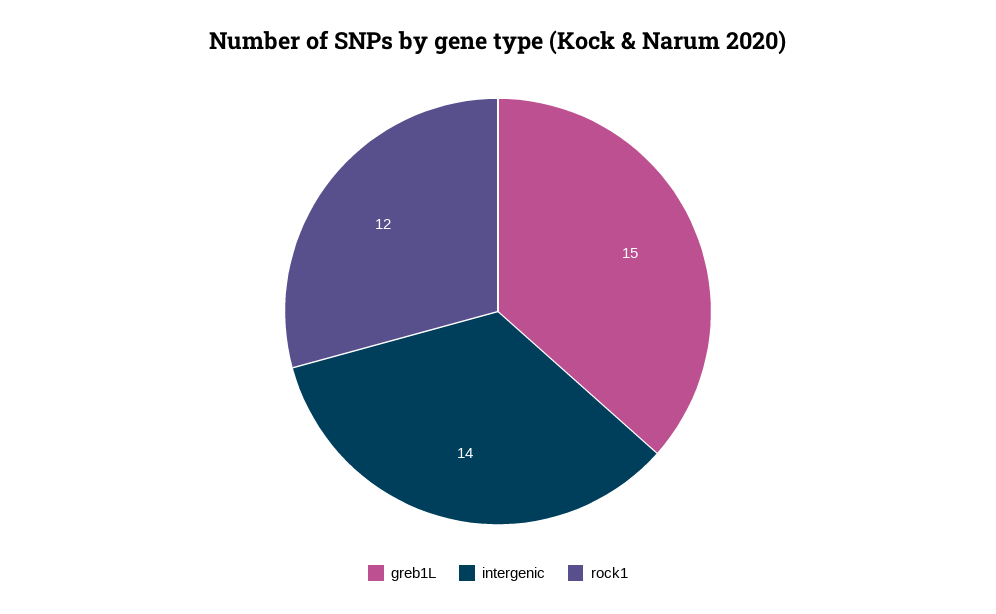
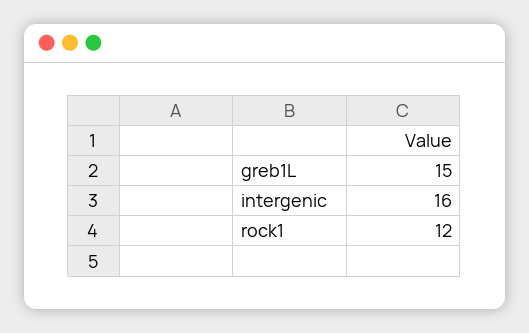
  {
    "greb1L": 15,
-   "intergenic": 14,
+   "intergenic": 16,
    "rock1": 12
  }

